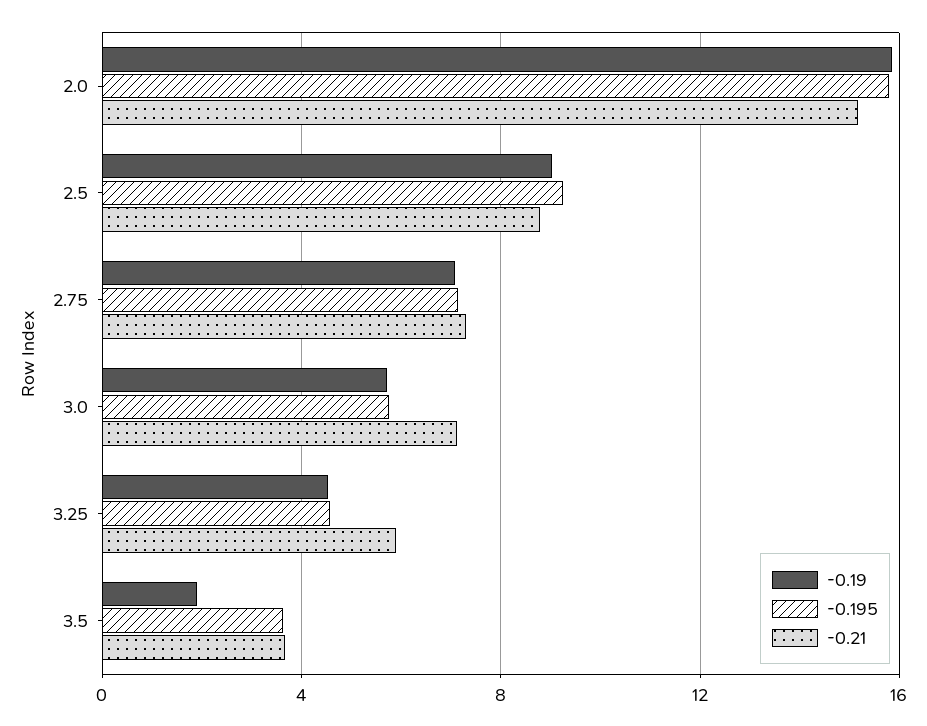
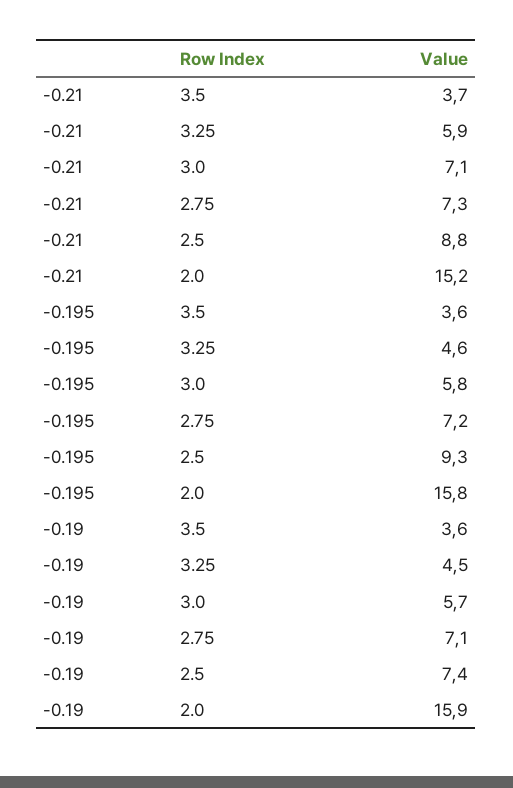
  {
    "-0.19": {
      "2.0": 15.9,
-     "2.5": 9,
+     "2.5": 7.4,
      "2.75": 7.1,
      "3.0": 5.7,
      "3.25": 4.5,
-     "3.5": 2
+     "3.5": 3.6
    },
    "-0.195": {
      "2.0": 15.8,
      "2.5": 9.3,
      "2.75": 7.2,
      "3.0": 5.8,
      "3.25": 4.6,
      "3.5": 3.6
    },
    "-0.21": {
      "2.0": 15.2,
      "2.5": 8.8,
      "2.75": 7.3,
      "3.0": 7.1,
      "3.25": 5.9,
      "3.5": 3.7
    }
  }

